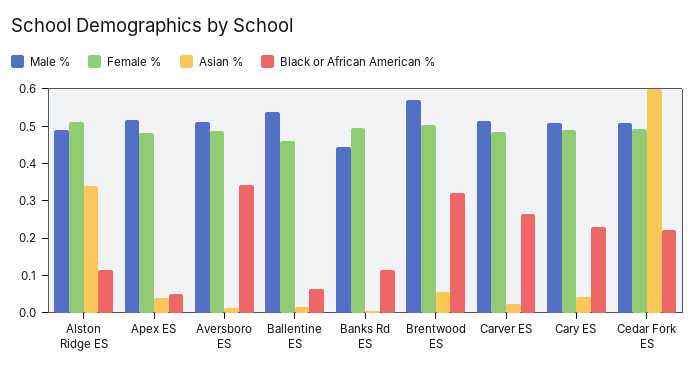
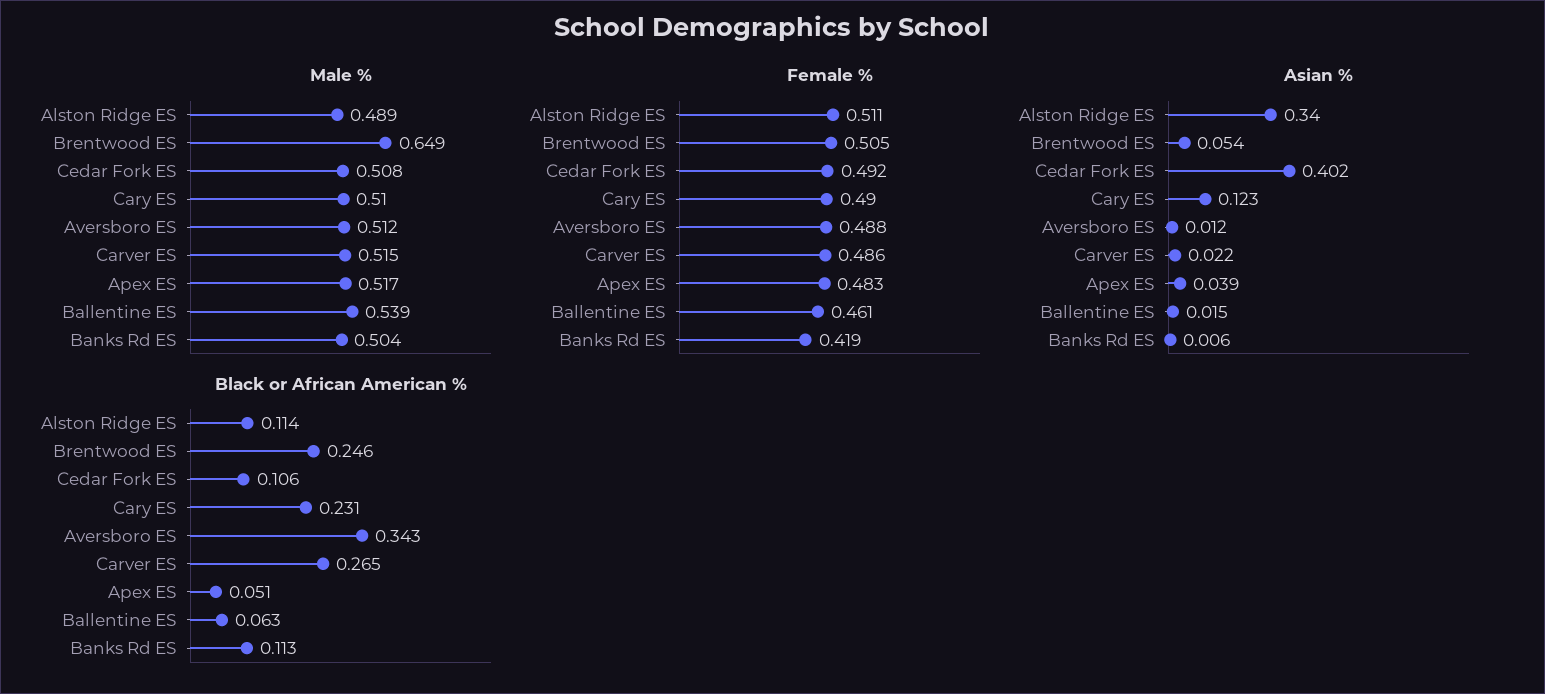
  {
    "Male %": {
      "Alston Ridge ES": 0.489,
      "Apex ES": 0.517,
      "Aversboro ES": 0.512,
      "Ballentine ES": 0.539,
-     "Banks Rd ES": 0.45,
+     "Banks Rd ES": 0.504,
-     "Brentwood ES": 0.575,
+     "Brentwood ES": 0.649,
      "Carver ES": 0.515,
      "Cary ES": 0.51,
      "Cedar Fork ES": 0.508
    },
    "Female %": {
      "Alston Ridge ES": 0.511,
      "Apex ES": 0.483,
      "Aversboro ES": 0.488,
      "Ballentine ES": 0.461,
-     "Banks Rd ES": 0.5,
+     "Banks Rd ES": 0.419,
      "Brentwood ES": 0.505,
      "Carver ES": 0.486,
      "Cary ES": 0.49,
      "Cedar Fork ES": 0.492
    },
    "Asian %": {
      "Alston Ridge ES": 0.34,
      "Apex ES": 0.039,
      "Aversboro ES": 0.012,
      "Ballentine ES": 0.015,
      "Banks Rd ES": 0.006,
      "Brentwood ES": 0.054,
      "Carver ES": 0.022,
-     "Cary ES": 0.05,
+     "Cary ES": 0.123,
-     "Cedar Fork ES": 0.6
+     "Cedar Fork ES": 0.402
    },
    "Black or African American %": {
      "Alston Ridge ES": 0.114,
      "Apex ES": 0.051,
      "Aversboro ES": 0.343,
      "Ballentine ES": 0.063,
      "Banks Rd ES": 0.113,
-     "Brentwood ES": 0.325,
+     "Brentwood ES": 0.246,
      "Carver ES": 0.265,
      "Cary ES": 0.231,
-     "Cedar Fork ES": 0.225
+     "Cedar Fork ES": 0.106
    }
  }

